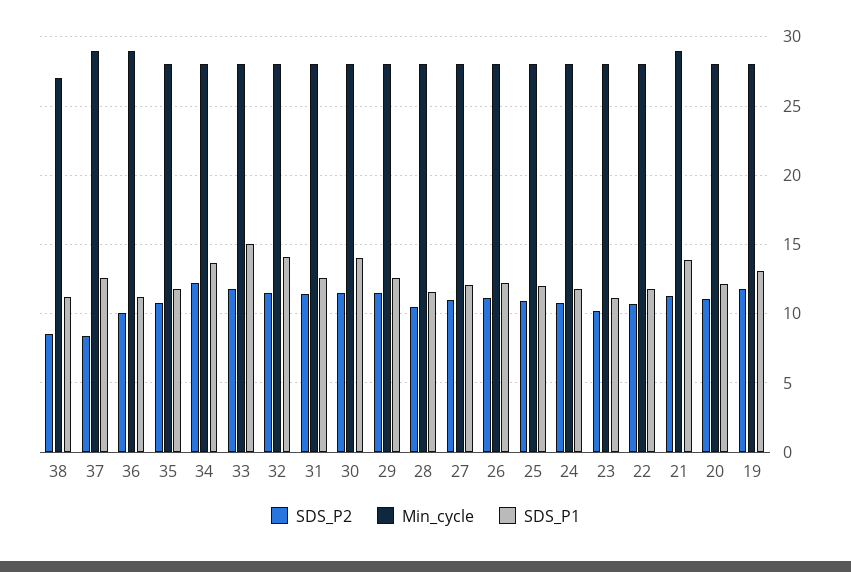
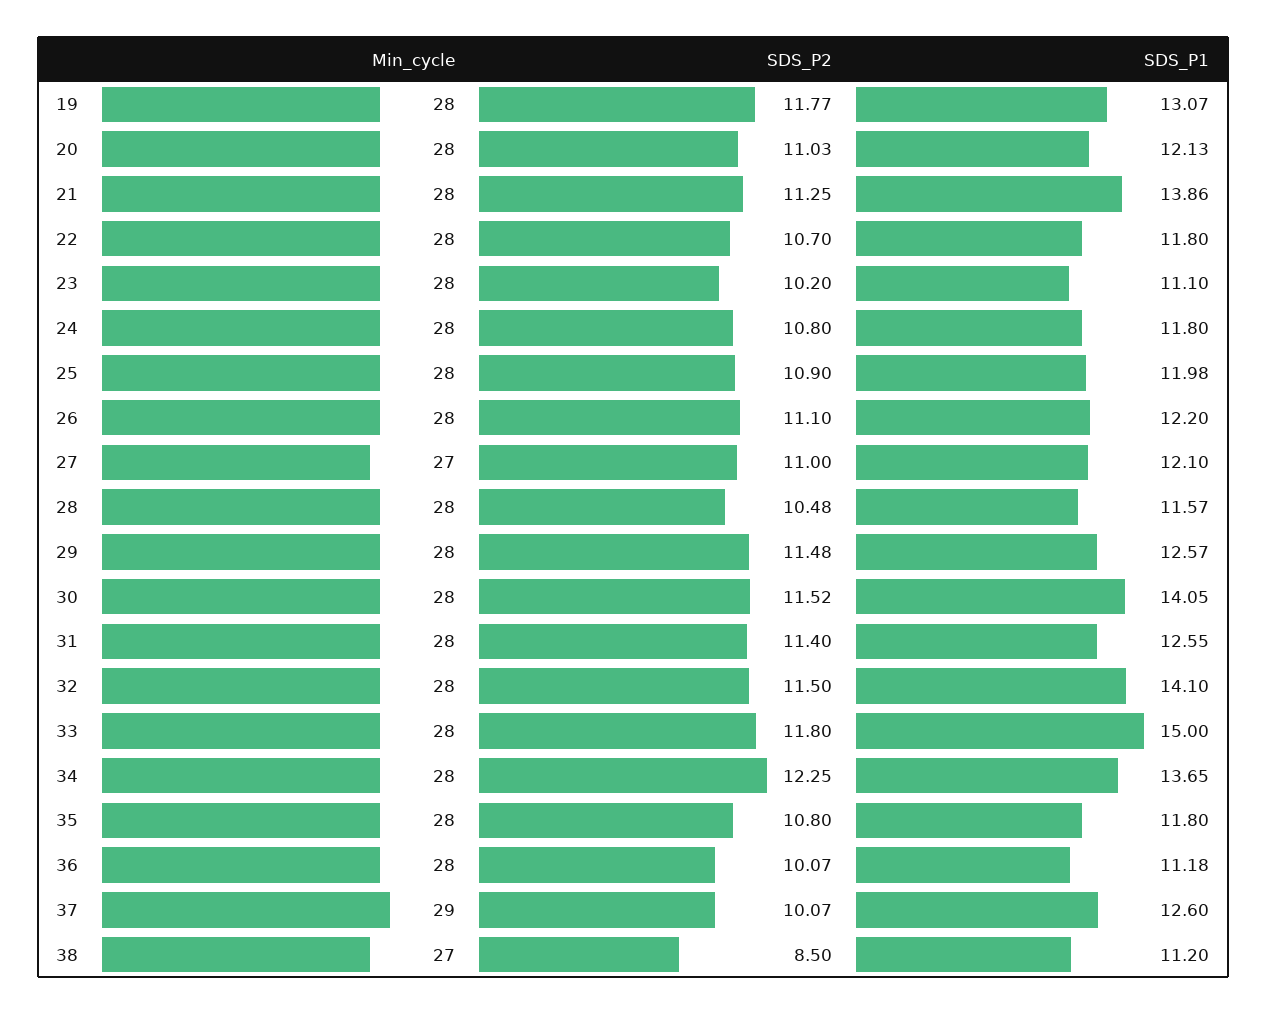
  {
    "SDS_P2": {
      "38": 8.5,
-     "37": 8.5,
+     "37": 10.07,
      "36": 10.07,
      "35": 10.8,
      "34": 12.25,
      "33": 11.8,
      "32": 11.5,
      "31": 11.4,
      "30": 11.52,
      "29": 11.48,
      "28": 10.48,
      "27": 11,
      "26": 11.1,
      "25": 10.9,
      "24": 10.8,
      "23": 10.2,
      "22": 10.7,
      "21": 11.25,
      "20": 11.03,
      "19": 11.77
    },
    "Min_cycle": {
      "38": 27,
      "37": 29,
-     "36": 29,
+     "36": 28,
      "35": 28,
      "34": 28,
      "33": 28,
      "32": 28,
      "31": 28,
      "30": 28,
      "29": 28,
      "28": 28,
-     "27": 28,
+     "27": 27,
      "26": 28,
      "25": 28,
      "24": 28,
      "23": 28,
      "22": 28,
-     "21": 29,
+     "21": 28,
      "20": 28,
      "19": 28
    },
    "SDS_P1": {
      "38": 11.2,
      "37": 12.6,
      "36": 11.18,
      "35": 11.8,
      "34": 13.65,
      "33": 15,
      "32": 14.1,
      "31": 12.55,
      "30": 14.05,
      "29": 12.57,
      "28": 11.57,
      "27": 12.1,
      "26": 12.2,
      "25": 11.98,
      "24": 11.8,
      "23": 11.1,
      "22": 11.8,
      "21": 13.86,
      "20": 12.13,
      "19": 13.07
    }
  }

